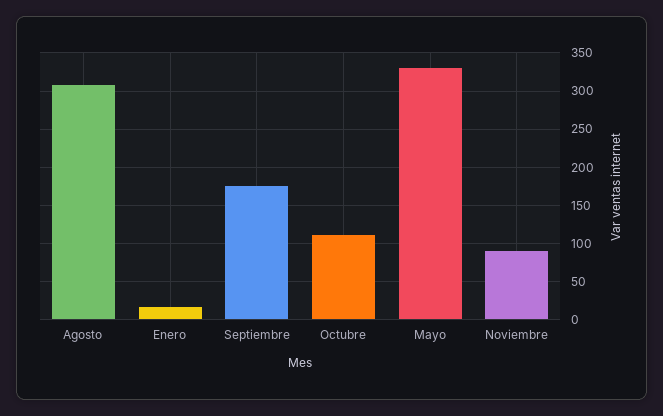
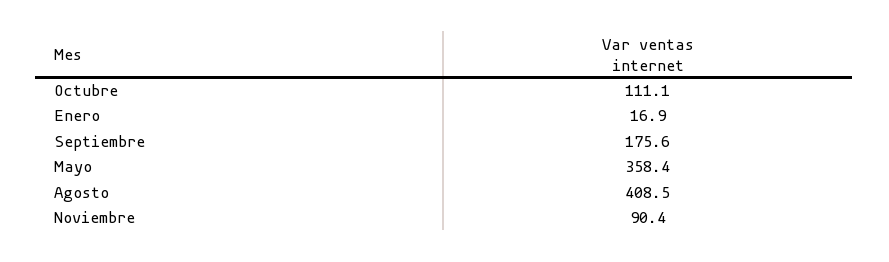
  {
-   "Agosto": 310,
+   "Agosto": 408.5,
    "Enero": 16.9,
    "Septiembre": 175.6,
    "Octubre": 111.1,
-   "Mayo": 330,
+   "Mayo": 358.4,
    "Noviembre": 90.4
  }

